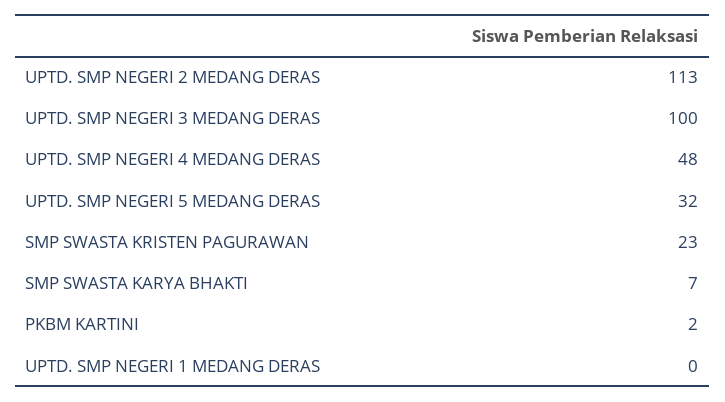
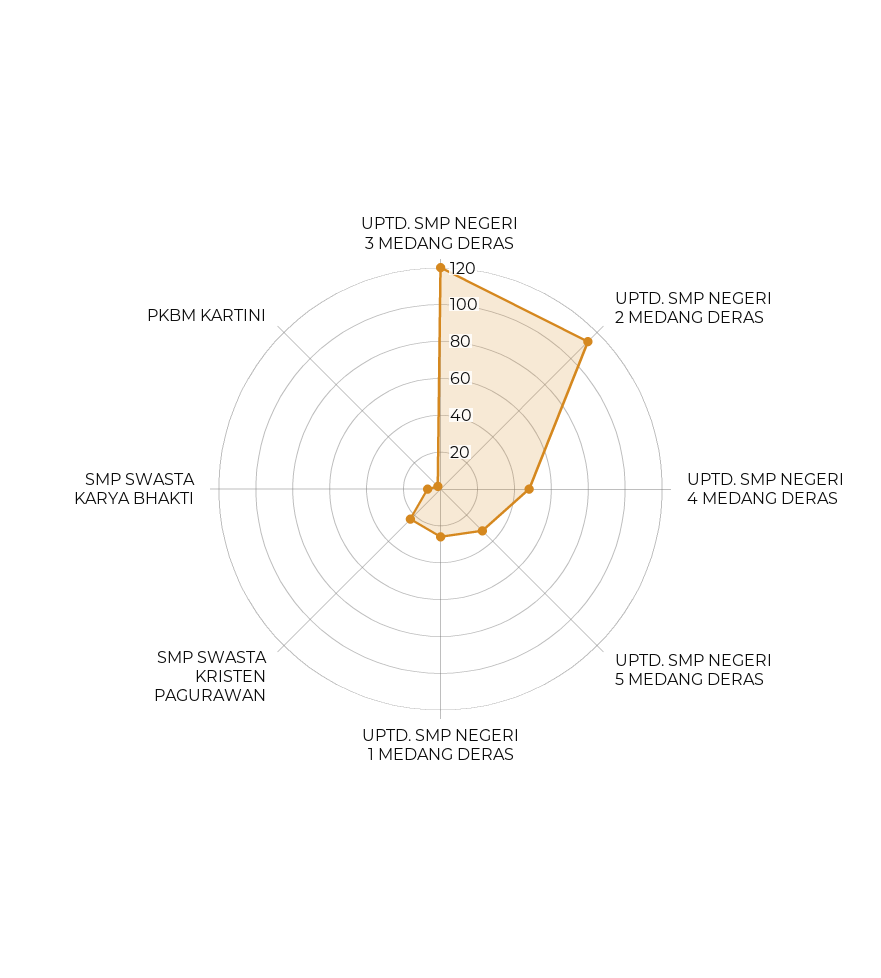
  {
    "UPTD. SMP NEGERI 2 MEDANG DERAS": 113,
-   "UPTD. SMP NEGERI 3 MEDANG DERAS": 100,
+   "UPTD. SMP NEGERI 3 MEDANG DERAS": 120,
    "UPTD. SMP NEGERI 4 MEDANG DERAS": 48,
    "UPTD. SMP NEGERI 5 MEDANG DERAS": 32,
    "SMP SWASTA KRISTEN PAGURAWAN": 23,
    "SMP SWASTA KARYA BHAKTI": 7,
    "PKBM KARTINI": 2,
-   "UPTD. SMP NEGERI 1 MEDANG DERAS": 0
+   "UPTD. SMP NEGERI 1 MEDANG DERAS": 25
  }

